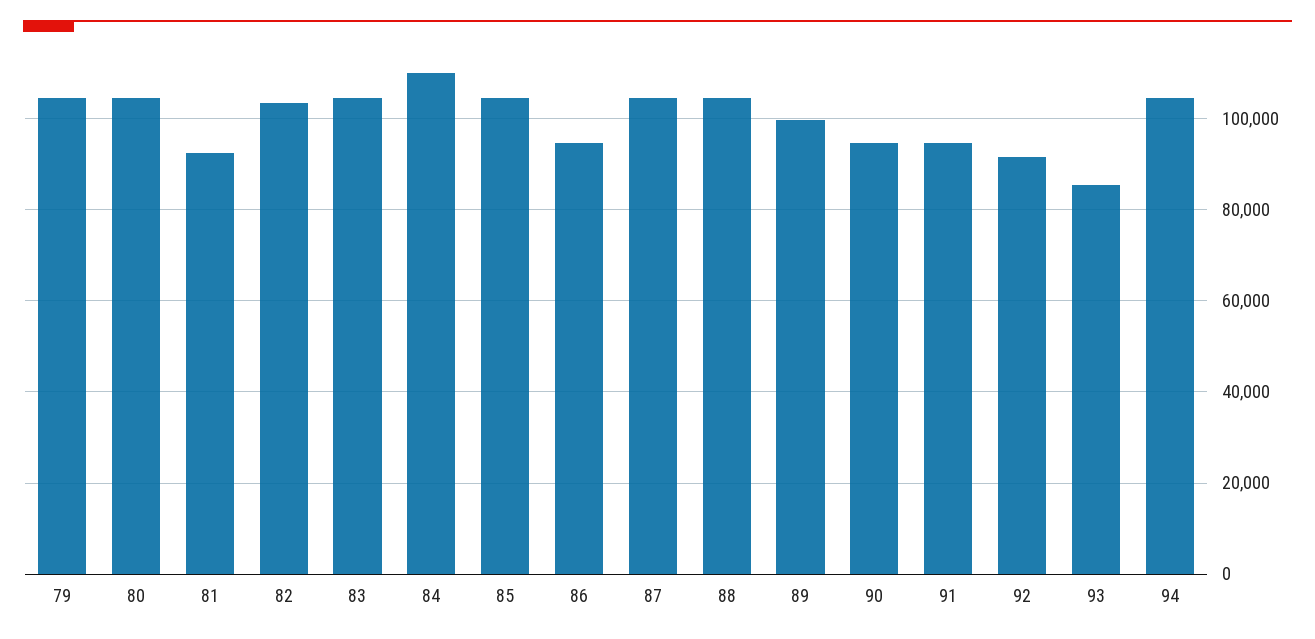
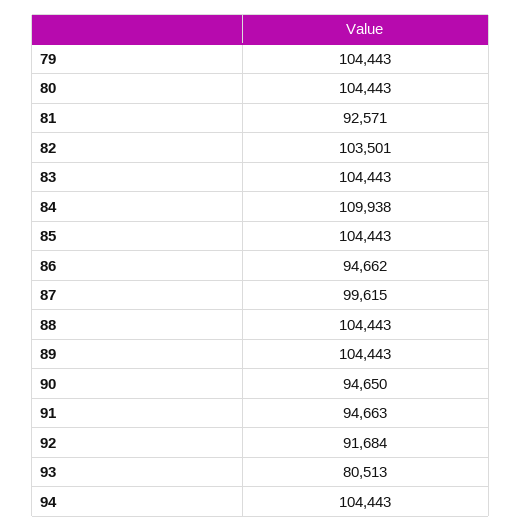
  {
    "79": 104443,
    "80": 104443,
    "81": 92571,
    "82": 103501,
    "83": 104443,
    "84": 109938,
    "85": 104443,
    "86": 94662,
-   "87": 104000,
+   "87": 99615,
    "88": 104443,
-   "89": 100000,
+   "89": 104443,
    "90": 94650,
    "91": 94663,
    "92": 91684,
-   "93": 86000,
+   "93": 80513,
    "94": 104443
  }

